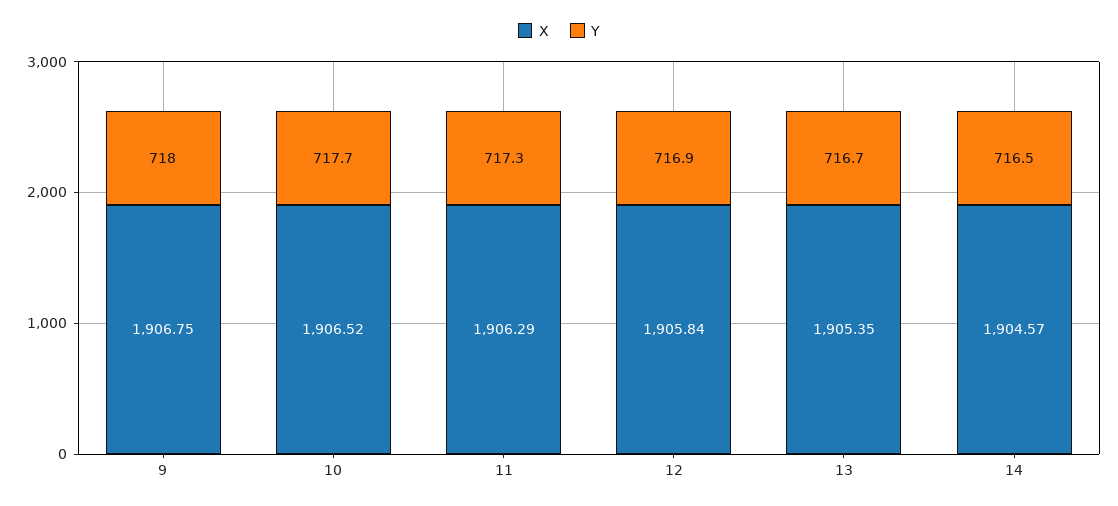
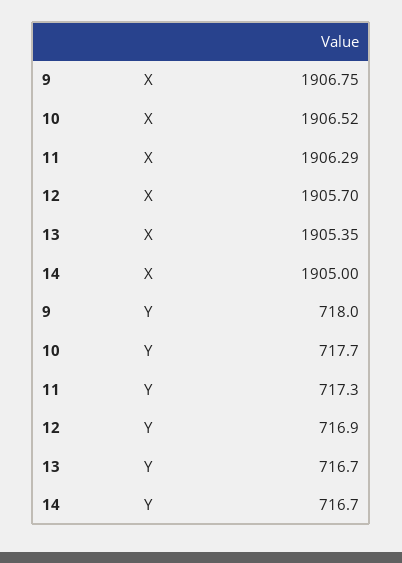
  {
    "X": {
      "9": 1906.75,
      "10": 1906.52,
      "11": 1906.29,
-     "12": 1905.84,
+     "12": 1905.7,
      "13": 1905.35,
-     "14": 1904.57
+     "14": 1905
    },
    "Y": {
      "9": 718,
      "10": 717.7,
      "11": 717.3,
      "12": 716.9,
      "13": 716.7,
-     "14": 716.5
+     "14": 716.7
    }
  }

